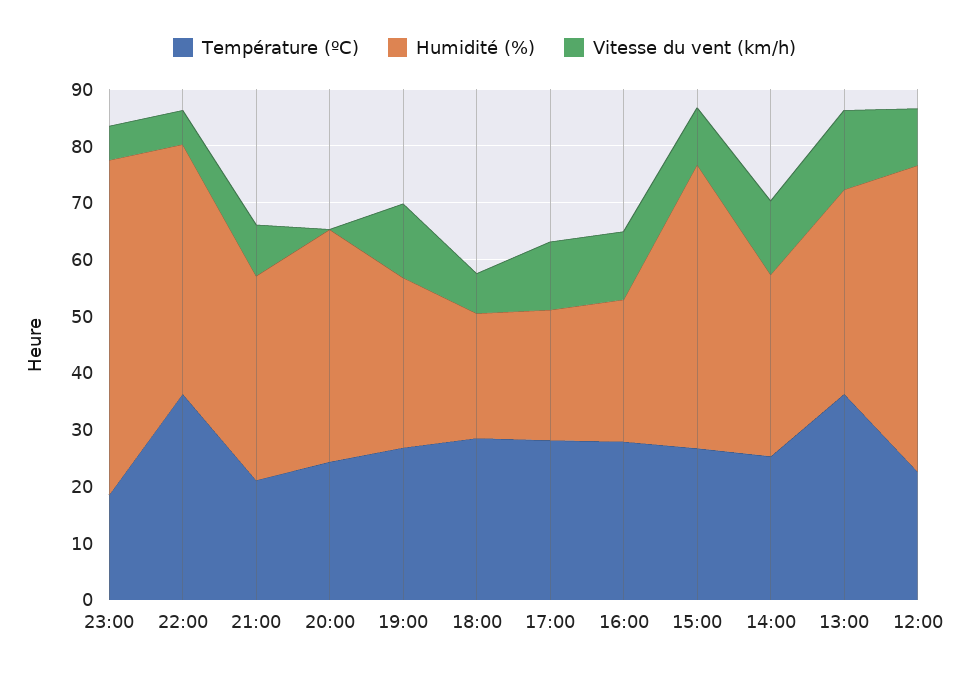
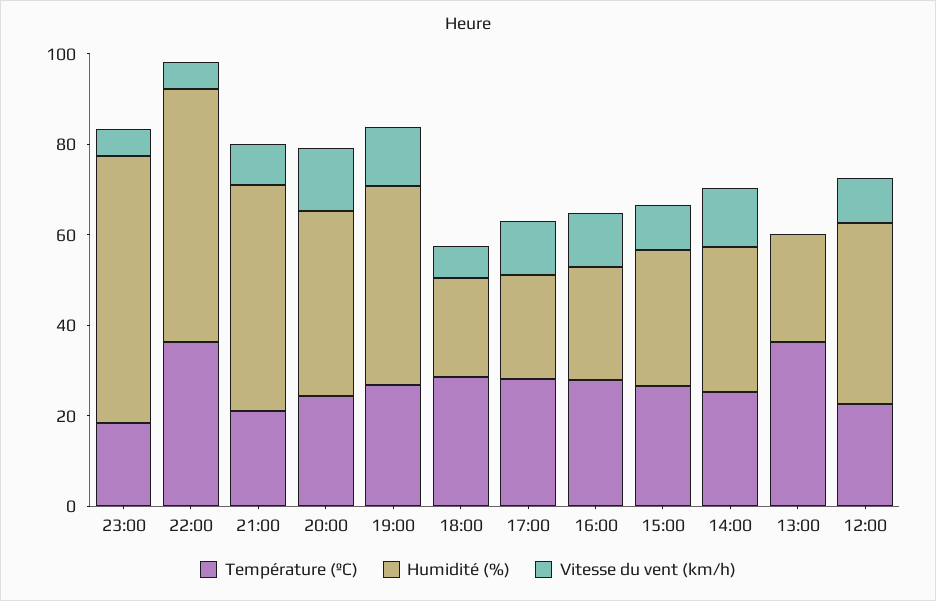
  {
    "Température (ºC)": {
      "23:00": 18,
      "22:00": 36,
      "21:00": 22,
      "20:00": 24,
      "19:00": 26,
      "18:00": 28,
      "17:00": 28,
      "16:00": 28,
      "15:00": 26,
      "14:00": 26,
      "13:00": 36,
      "12:00": 22
    },
    "Humidité (%)": {
      "23:00": 60,
-     "22:00": 44,
+     "22:00": 55,
-     "21:00": 36,
+     "21:00": 50,
      "20:00": 42,
-     "19:00": 30,
+     "19:00": 45,
      "18:00": 22,
      "17:00": 24,
      "16:00": 26,
-     "15:00": 50,
+     "15:00": 30,
      "14:00": 32,
-     "13:00": 36,
+     "13:00": 25,
-     "12:00": 54
+     "12:00": 40
    },
    "Vitesse du vent (km/h)": {
      "23:00": 6,
      "22:00": 6,
      "21:00": 10,
-     "20:00": 0,
+     "20:00": 15,
      "19:00": 14,
      "18:00": 8,
      "17:00": 12,
      "16:00": 12,
      "15:00": 10,
      "14:00": 14,
-     "13:00": 14,
+     "13:00": 0,
      "12:00": 10
    }
  }

